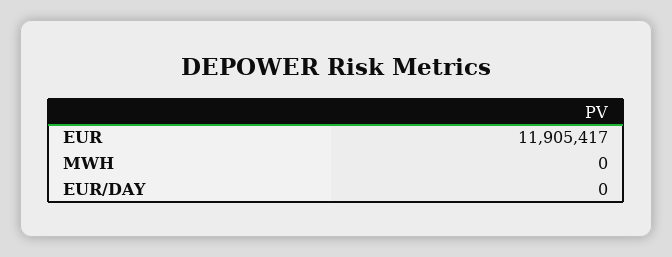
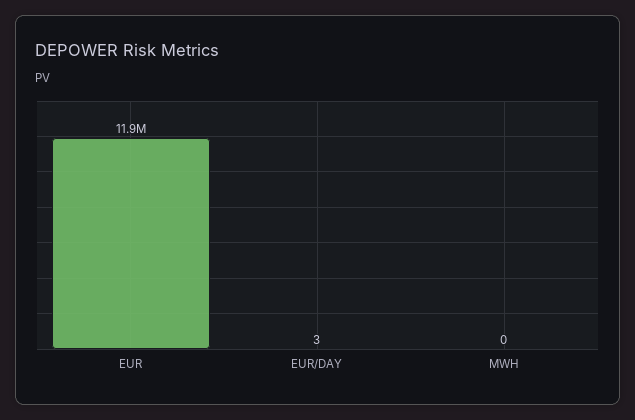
  {
    "EUR": 11905417,
    "MWH": 0,
-   "EUR/DAY": 0
+   "EUR/DAY": 3
  }

